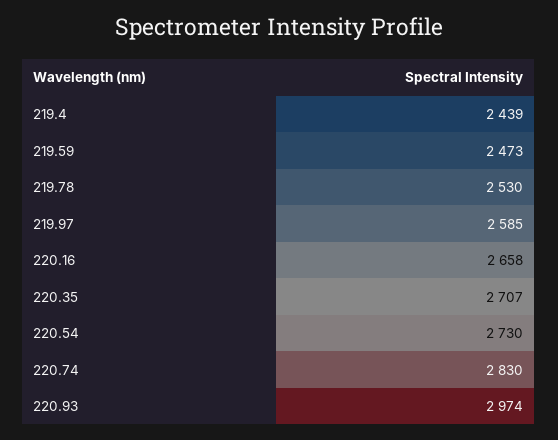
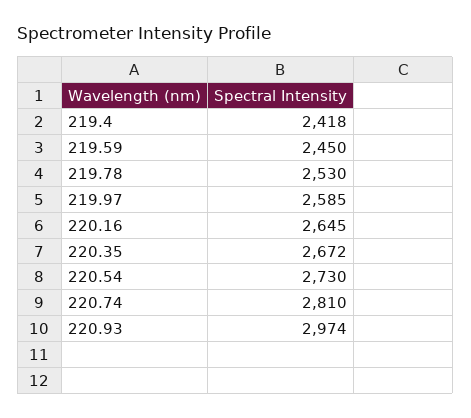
  {
-   "219.4": 2439,
+   "219.4": 2418,
-   "219.59": 2473,
+   "219.59": 2450,
    "219.78": 2530,
    "219.97": 2585,
-   "220.16": 2658,
+   "220.16": 2645,
-   "220.35": 2707,
+   "220.35": 2672,
    "220.54": 2730,
-   "220.74": 2830,
+   "220.74": 2810,
    "220.93": 2974
  }

